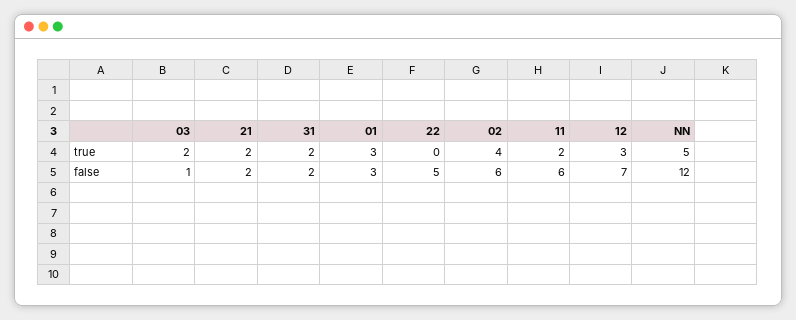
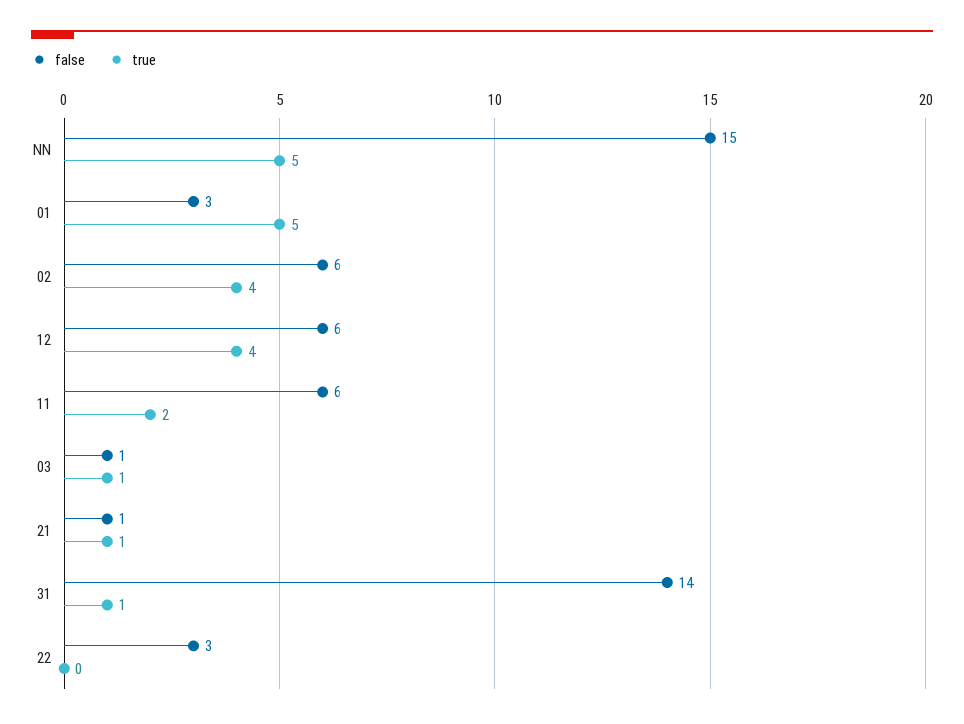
  {
    "true": {
-     "03": 2,
+     "03": 1,
-     "21": 2,
+     "21": 1,
-     "31": 2,
+     "31": 1,
-     "01": 3,
+     "01": 5,
      "22": 0,
      "02": 4,
      "11": 2,
-     "12": 3,
+     "12": 4,
      "NN": 5
    },
    "false": {
      "03": 1,
-     "21": 2,
+     "21": 1,
-     "31": 2,
+     "31": 14,
      "01": 3,
-     "22": 5,
+     "22": 3,
      "02": 6,
      "11": 6,
-     "12": 7,
+     "12": 6,
-     "NN": 12
+     "NN": 15
    }
  }

